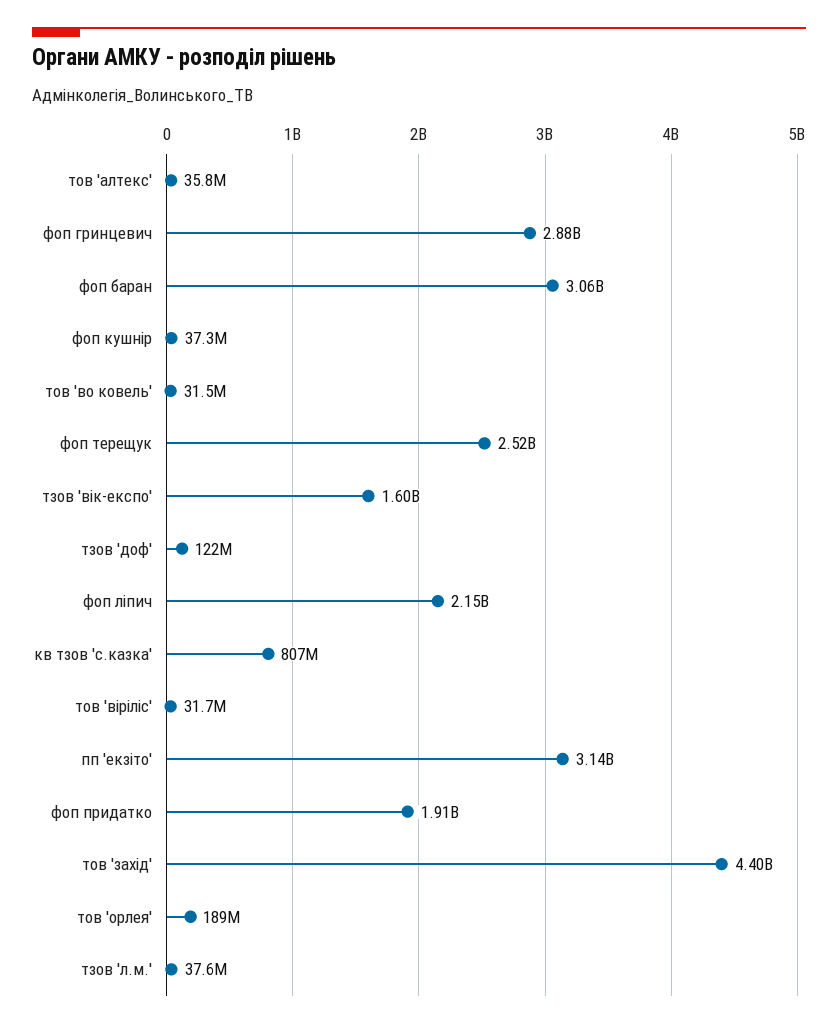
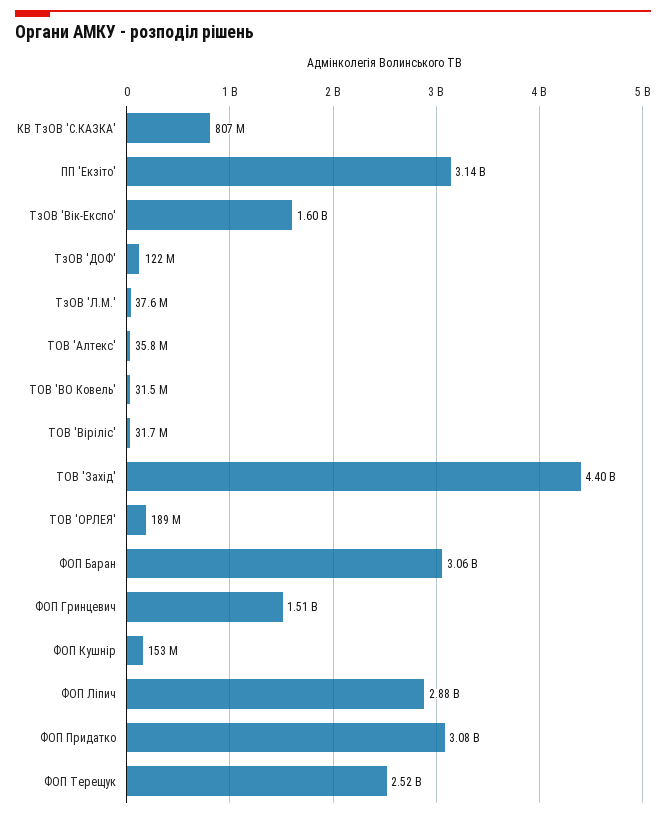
  {
    "тов 'алтекс'": 35800000,
-   "фоп гринцевич": 2880000000,
+   "фоп гринцевич": 1510000000,
    "фоп баран": 3060000000,
-   "фоп кушнір": 37300000,
+   "фоп кушнір": 153000000,
    "тов 'во ковель'": 31500000,
    "фоп терещук": 2520000000,
    "тзов 'вік-експо'": 1600000000,
    "тзов 'доф'": 122000000,
-   "фоп ліпич": 2150000000,
+   "фоп ліпич": 2880000000,
    "кв тзов 'с.казка'": 807000000,
    "тов 'віріліс'": 31700000,
    "пп 'екзіто'": 3140000000,
-   "фоп придатко": 1910000000,
+   "фоп придатко": 3080000000,
    "тов 'захід'": 4400000000,
    "тов 'орлея'": 189000000,
    "тзов 'л.м.'": 37600000
  }

